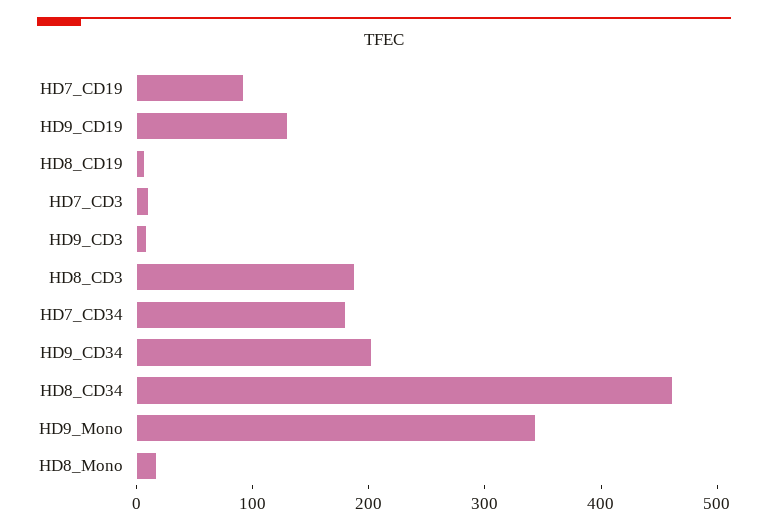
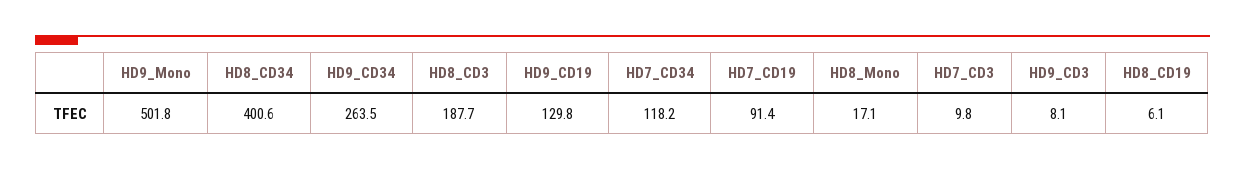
  {
    "HD7_CD19": 91.4,
    "HD9_CD19": 129.8,
    "HD8_CD19": 6.1,
    "HD7_CD3": 9.8,
    "HD9_CD3": 8.1,
    "HD8_CD3": 187.7,
-   "HD7_CD34": 180,
+   "HD7_CD34": 118.2,
-   "HD9_CD34": 200,
+   "HD9_CD34": 263.5,
-   "HD8_CD34": 460,
+   "HD8_CD34": 400.6,
-   "HD9_Mono": 340,
+   "HD9_Mono": 501.8,
    "HD8_Mono": 17.1
  }

